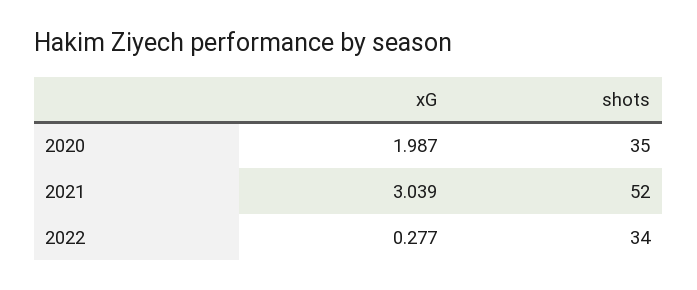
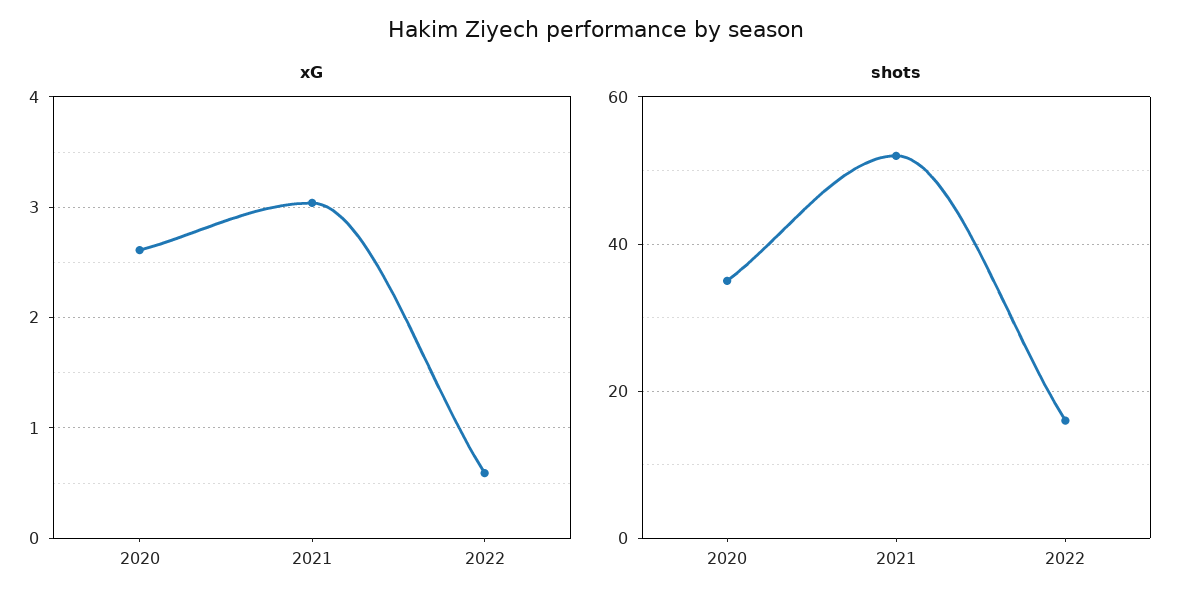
  {
    "xG": {
-     "2020": 1.987,
+     "2020": 2.6,
      "2021": 3.039,
-     "2022": 0.277
+     "2022": 0.6
    },
    "shots": {
      "2020": 35,
      "2021": 52,
-     "2022": 34
+     "2022": 15
    }
  }

